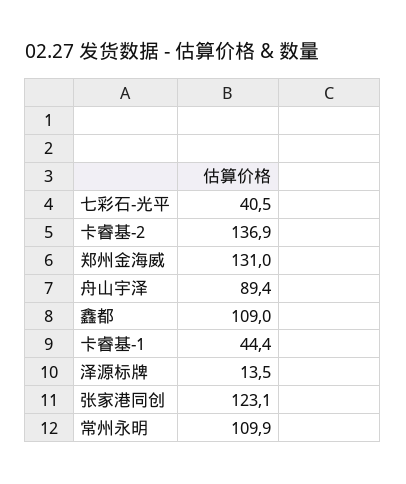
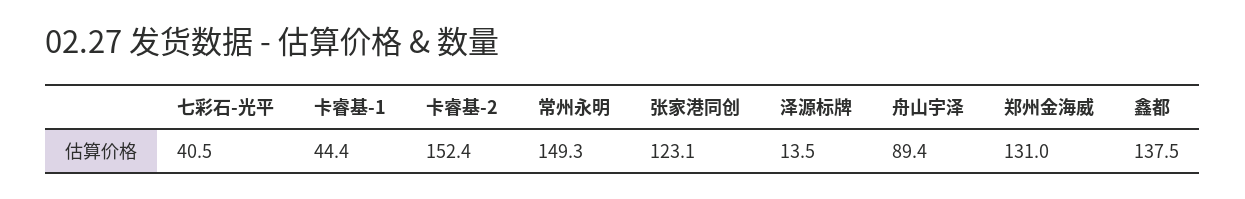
  {
    "七彩石-光平": 40.5,
-   "卡睿基-2": 136.9,
+   "卡睿基-2": 152.4,
    "郑州金海威": 131,
    "舟山宇泽": 89.4,
-   "鑫都": 109,
+   "鑫都": 137.5,
    "卡睿基-1": 44.4,
    "泽源标牌": 13.5,
    "张家港同创": 123.1,
-   "常州永明": 109.9
+   "常州永明": 149.3
  }

